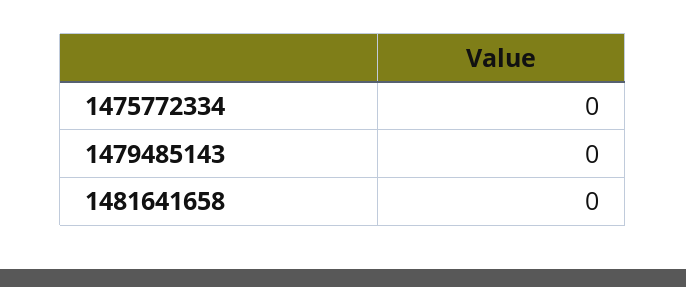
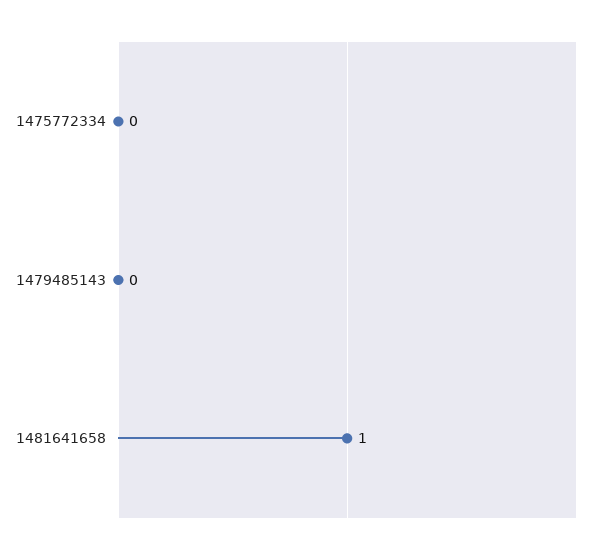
  {
    "1475772334": 0,
    "1479485143": 0,
-   "1481641658": 0
+   "1481641658": 1
  }

